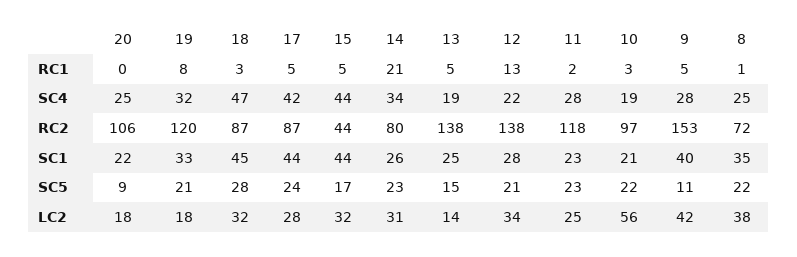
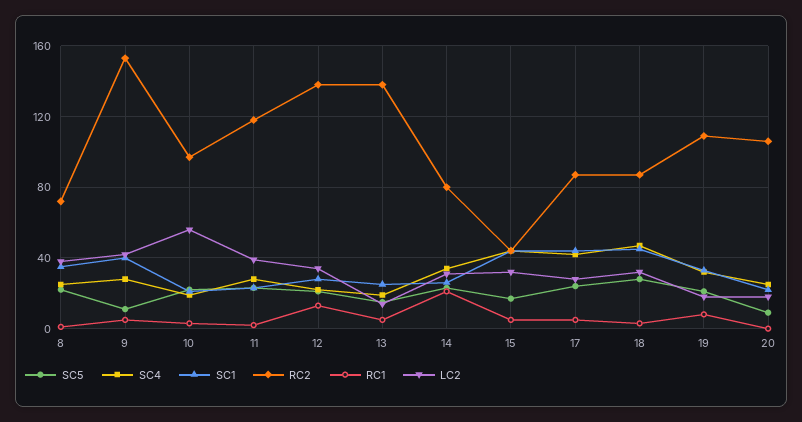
  {
    "RC1": {
      "20": 0,
      "19": 8,
      "18": 3,
      "17": 5,
      "15": 5,
      "14": 21,
      "13": 5,
      "12": 13,
      "11": 2,
      "10": 3,
      "9": 5,
      "8": 1
    },
    "SC4": {
      "20": 25,
      "19": 32,
      "18": 47,
      "17": 42,
      "15": 44,
      "14": 34,
      "13": 19,
      "12": 22,
      "11": 28,
      "10": 19,
      "9": 28,
      "8": 25
    },
    "RC2": {
      "20": 106,
-     "19": 120,
+     "19": 110,
      "18": 87,
      "17": 87,
      "15": 44,
      "14": 80,
      "13": 138,
      "12": 138,
      "11": 118,
      "10": 97,
      "9": 153,
      "8": 72
    },
    "SC1": {
      "20": 22,
      "19": 33,
      "18": 45,
      "17": 44,
      "15": 44,
      "14": 26,
      "13": 25,
      "12": 28,
      "11": 23,
      "10": 21,
      "9": 40,
      "8": 35
    },
    "SC5": {
      "20": 9,
      "19": 21,
      "18": 28,
      "17": 24,
      "15": 17,
      "14": 23,
      "13": 15,
      "12": 21,
      "11": 23,
      "10": 22,
      "9": 11,
      "8": 22
    },
    "LC2": {
      "20": 18,
      "19": 18,
      "18": 32,
      "17": 28,
      "15": 32,
      "14": 31,
      "13": 14,
      "12": 34,
-     "11": 25,
+     "11": 40,
      "10": 56,
      "9": 42,
      "8": 38
    }
  }

